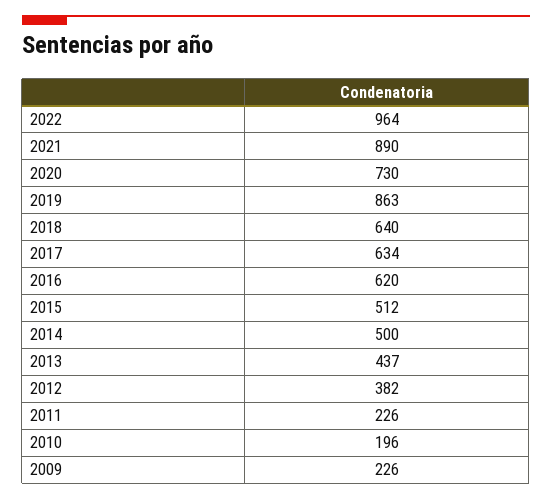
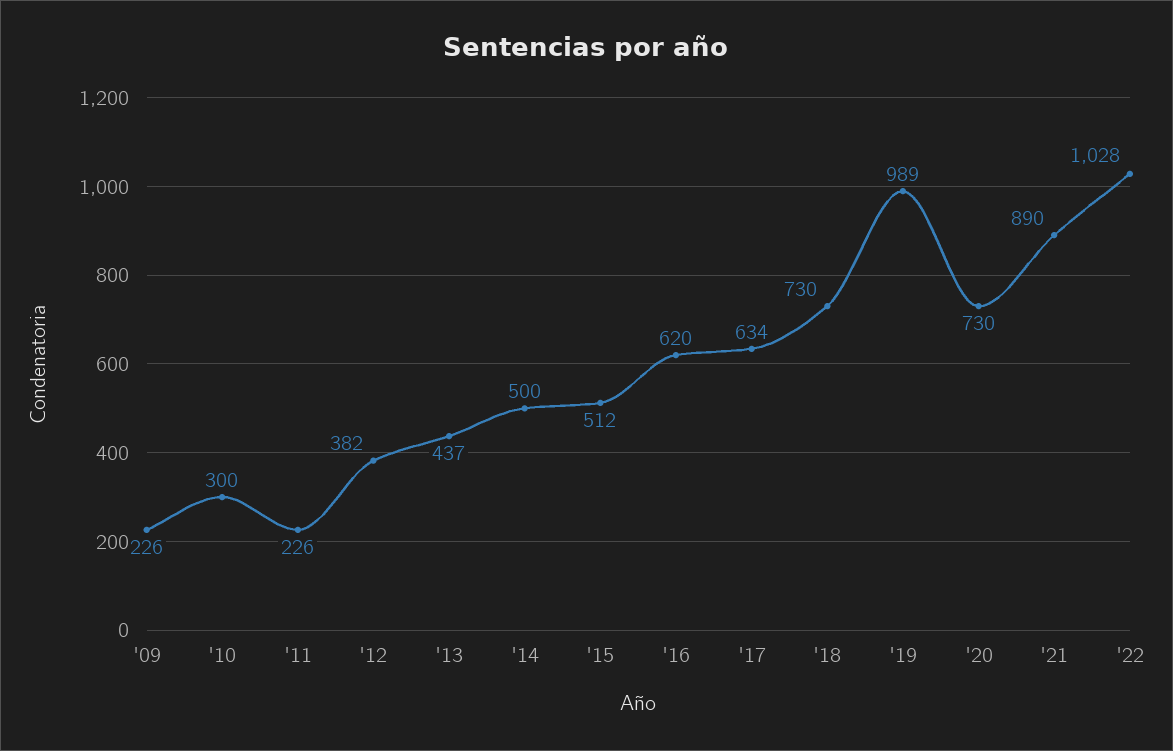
  {
-   "2022": 964,
+   "2022": 1028,
    "2021": 890,
    "2020": 730,
-   "2019": 863,
+   "2019": 989,
-   "2018": 640,
+   "2018": 730,
    "2017": 634,
    "2016": 620,
    "2015": 512,
    "2014": 500,
    "2013": 437,
    "2012": 382,
    "2011": 226,
-   "2010": 196,
+   "2010": 300,
    "2009": 226
  }

